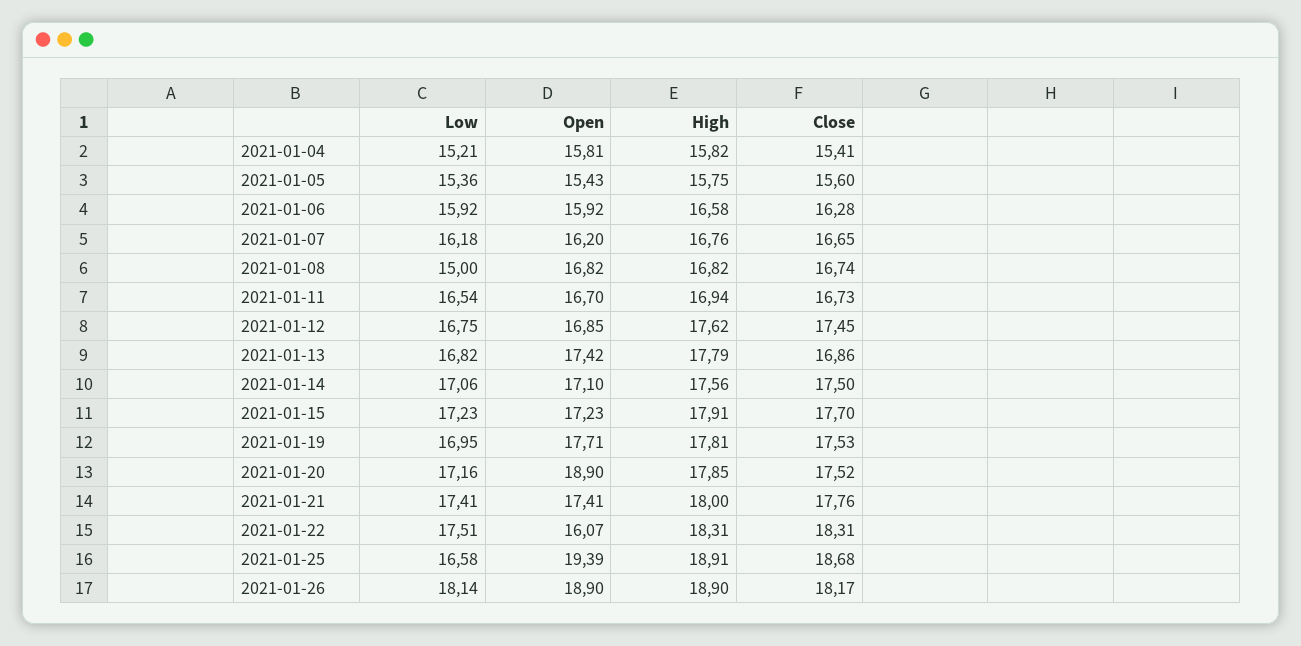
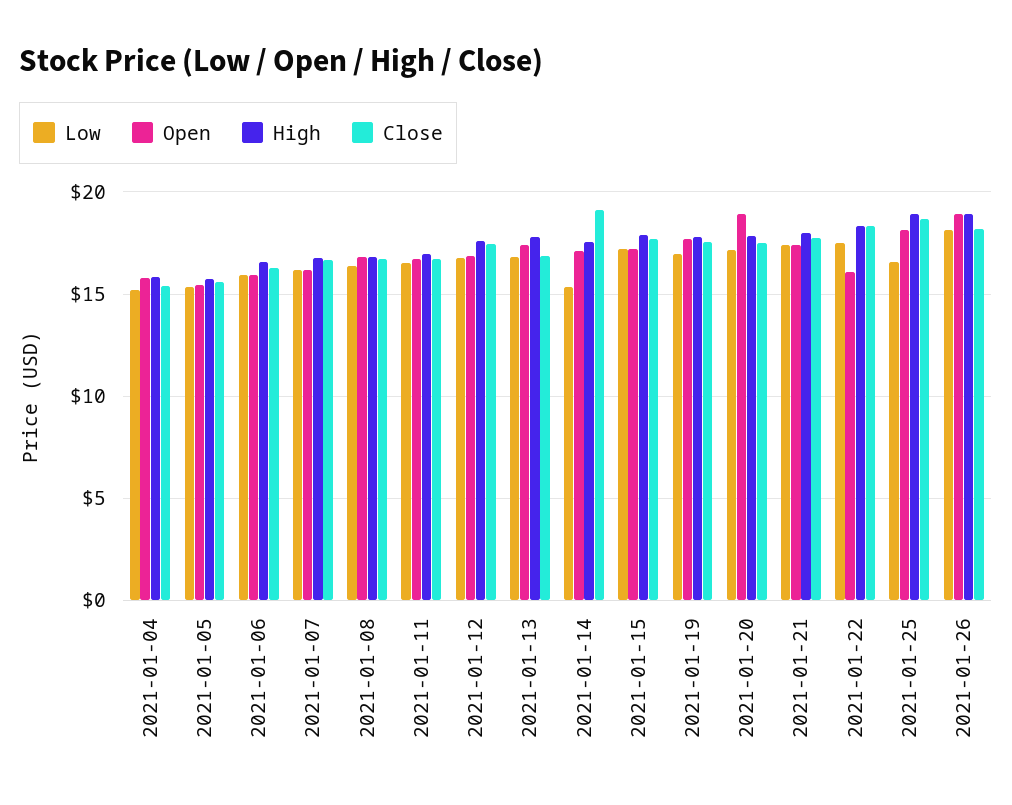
  {
    "Low": {
      "2021-01-04": 15.21,
      "2021-01-05": 15.36,
      "2021-01-06": 15.92,
      "2021-01-07": 16.18,
-     "2021-01-08": 15,
+     "2021-01-08": 16.5,
      "2021-01-11": 16.54,
      "2021-01-12": 16.75,
      "2021-01-13": 16.82,
-     "2021-01-14": 17.06,
+     "2021-01-14": 15.5,
      "2021-01-15": 17.23,
      "2021-01-19": 16.95,
      "2021-01-20": 17.16,
      "2021-01-21": 17.41,
      "2021-01-22": 17.51,
      "2021-01-25": 16.58,
      "2021-01-26": 18.14
    },
    "Open": {
      "2021-01-04": 15.81,
      "2021-01-05": 15.43,
      "2021-01-06": 15.92,
      "2021-01-07": 16.2,
      "2021-01-08": 16.82,
      "2021-01-11": 16.7,
      "2021-01-12": 16.85,
      "2021-01-13": 17.42,
      "2021-01-14": 17.1,
      "2021-01-15": 17.23,
      "2021-01-19": 17.71,
      "2021-01-20": 18.9,
      "2021-01-21": 17.41,
      "2021-01-22": 16.07,
-     "2021-01-25": 19.39,
+     "2021-01-25": 18,
      "2021-01-26": 18.9
    },
    "High": {
      "2021-01-04": 15.82,
      "2021-01-05": 15.75,
      "2021-01-06": 16.58,
      "2021-01-07": 16.76,
      "2021-01-08": 16.82,
      "2021-01-11": 16.94,
      "2021-01-12": 17.62,
      "2021-01-13": 17.79,
      "2021-01-14": 17.56,
      "2021-01-15": 17.91,
      "2021-01-19": 17.81,
      "2021-01-20": 17.85,
      "2021-01-21": 18,
      "2021-01-22": 18.31,
      "2021-01-25": 18.91,
      "2021-01-26": 18.9
    },
    "Close": {
      "2021-01-04": 15.41,
      "2021-01-05": 15.6,
      "2021-01-06": 16.28,
      "2021-01-07": 16.65,
      "2021-01-08": 16.74,
      "2021-01-11": 16.73,
      "2021-01-12": 17.45,
      "2021-01-13": 16.86,
-     "2021-01-14": 17.5,
+     "2021-01-14": 19,
      "2021-01-15": 17.7,
      "2021-01-19": 17.53,
      "2021-01-20": 17.52,
      "2021-01-21": 17.76,
      "2021-01-22": 18.31,
      "2021-01-25": 18.68,
      "2021-01-26": 18.17
    }
  }

